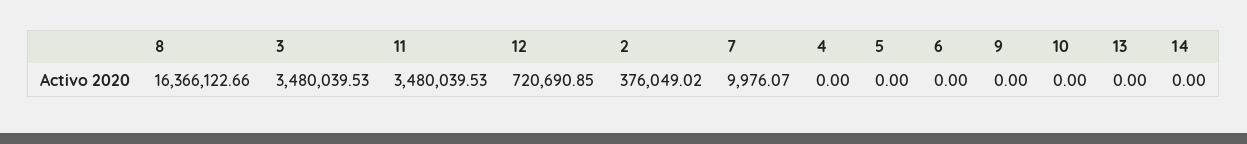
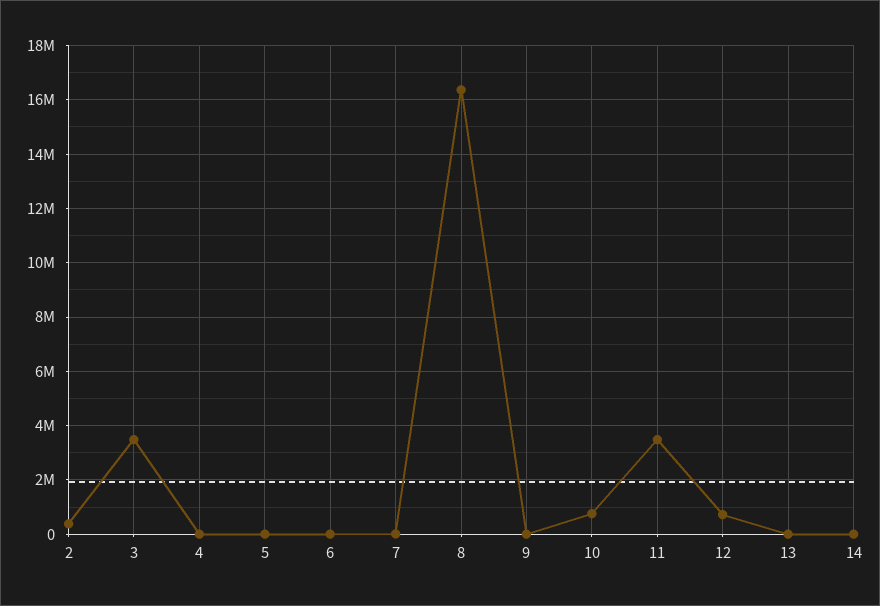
  {
    "8": 16366122.66,
    "3": 3480039.53,
    "11": 3480039.53,
    "12": 720690.85,
    "2": 376049.02,
    "7": 9976.07,
    "4": 0,
    "5": 0,
    "6": 0,
    "9": 0,
-   "10": 0,
+   "10": 750000,
    "13": 0,
    "14": 0
  }

